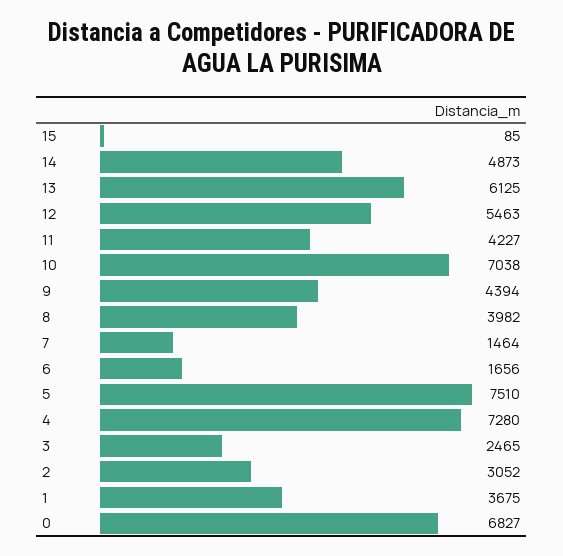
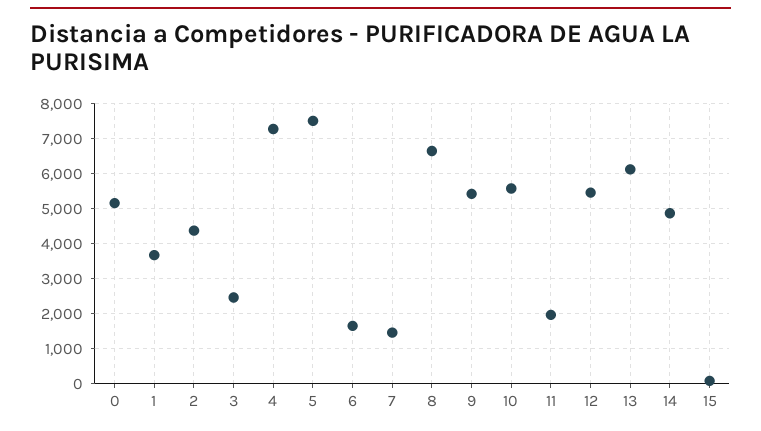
  {
    "15": 85,
    "14": 4873,
    "13": 6125,
    "12": 5463,
-   "11": 4227,
+   "11": 2000,
-   "10": 7038,
+   "10": 5600,
-   "9": 4394,
+   "9": 5400,
-   "8": 3982,
+   "8": 6600,
    "7": 1464,
    "6": 1656,
    "5": 7510,
    "4": 7280,
    "3": 2465,
-   "2": 3052,
+   "2": 4400,
    "1": 3675,
-   "0": 6827
+   "0": 5200
  }

